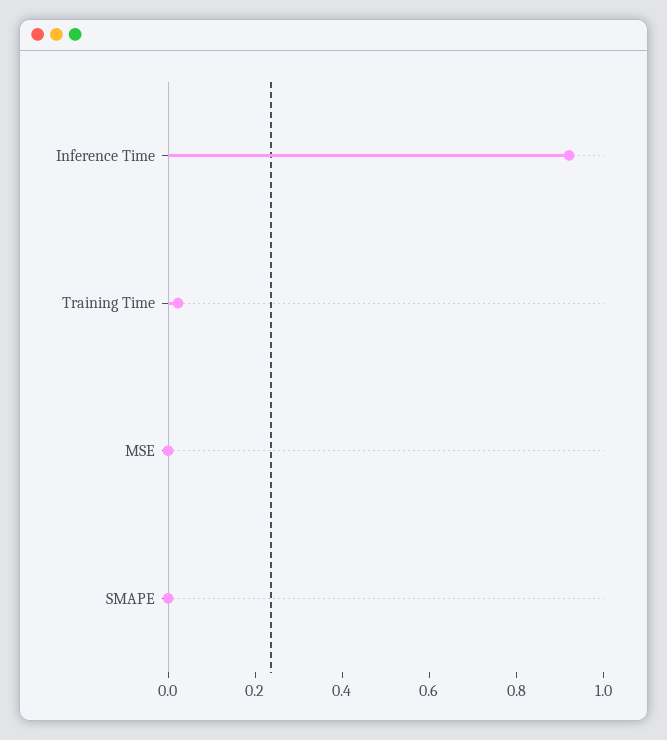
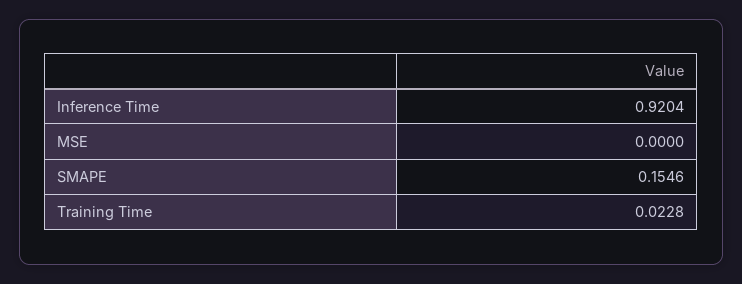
  {
    "Inference Time": 0.9204,
    "Training Time": 0.0228,
    "MSE": 0,
-   "SMAPE": 0
+   "SMAPE": 0.1546
  }

